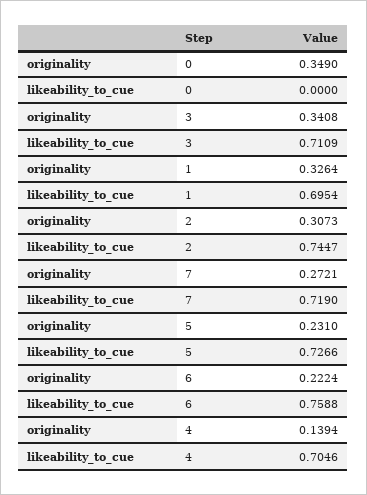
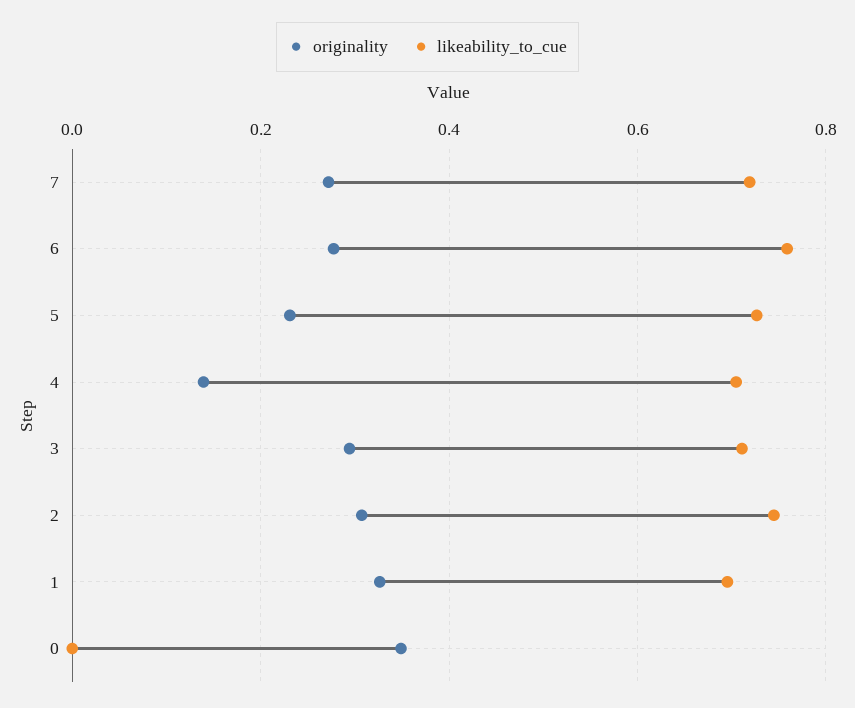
  {
    "originality": {
      "0": 0.349,
-     "3": 0.3408,
+     "3": 0.3,
      "1": 0.3264,
      "2": 0.3073,
      "7": 0.2721,
      "5": 0.231,
-     "6": 0.2224,
+     "6": 0.28,
      "4": 0.1394
    },
    "likeability_to_cue": {
      "0": 0,
      "3": 0.7109,
      "1": 0.6954,
      "2": 0.7447,
      "7": 0.719,
      "5": 0.7266,
      "6": 0.7588,
      "4": 0.7046
    }
  }

